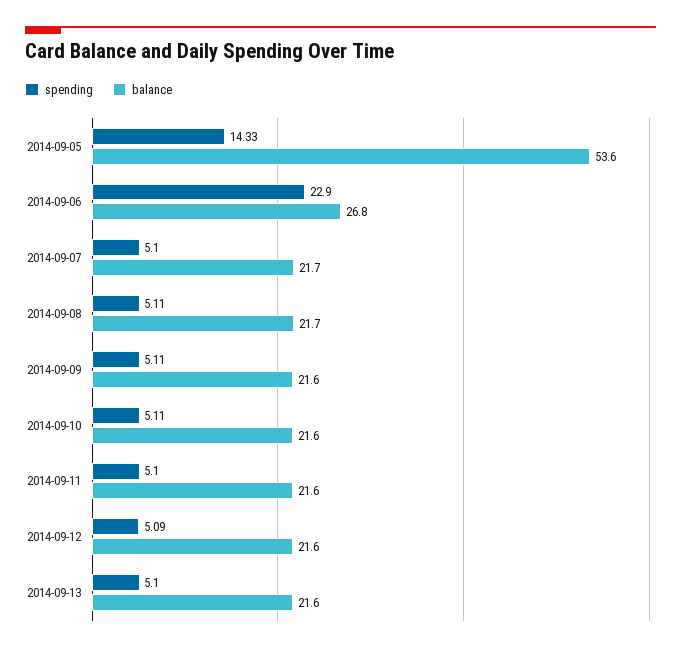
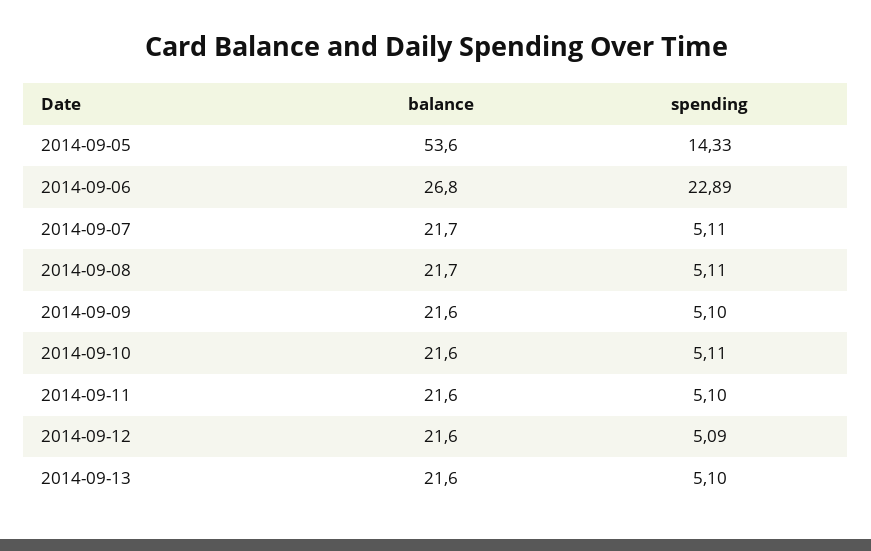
  {
    "spending": {
      "2014-09-05": 14.33,
-     "2014-09-06": 22.9,
+     "2014-09-06": 22.89,
-     "2014-09-07": 5.1,
+     "2014-09-07": 5.11,
      "2014-09-08": 5.11,
-     "2014-09-09": 5.11,
+     "2014-09-09": 5.1,
      "2014-09-10": 5.11,
      "2014-09-11": 5.1,
      "2014-09-12": 5.09,
      "2014-09-13": 5.1
    },
    "balance": {
      "2014-09-05": 53.6,
      "2014-09-06": 26.8,
      "2014-09-07": 21.7,
      "2014-09-08": 21.7,
      "2014-09-09": 21.6,
      "2014-09-10": 21.6,
      "2014-09-11": 21.6,
      "2014-09-12": 21.6,
      "2014-09-13": 21.6
    }
  }

